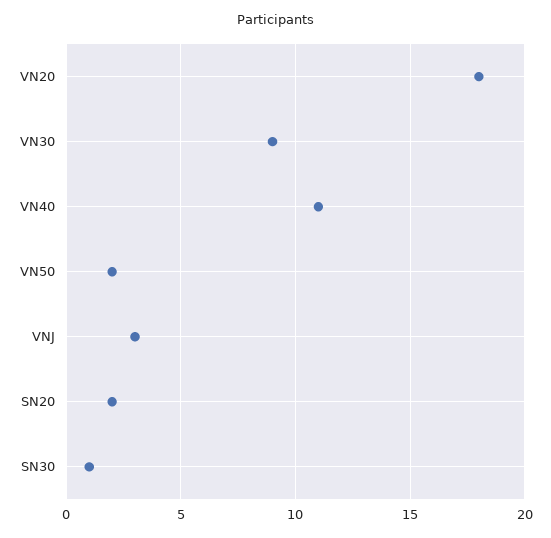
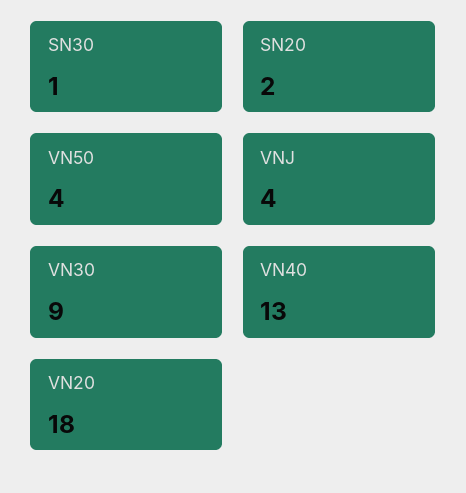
  {
    "VN20": 18,
    "VN30": 9,
-   "VN40": 11,
+   "VN40": 13,
-   "VN50": 2,
+   "VN50": 4,
-   "VNJ": 3,
+   "VNJ": 4,
    "SN20": 2,
    "SN30": 1
  }

